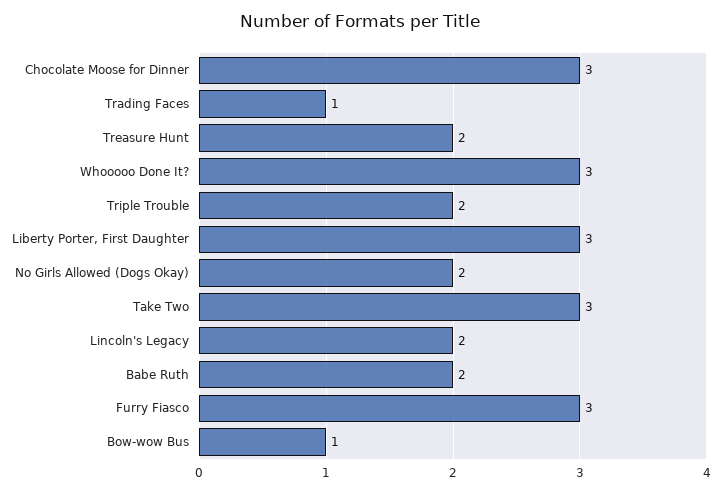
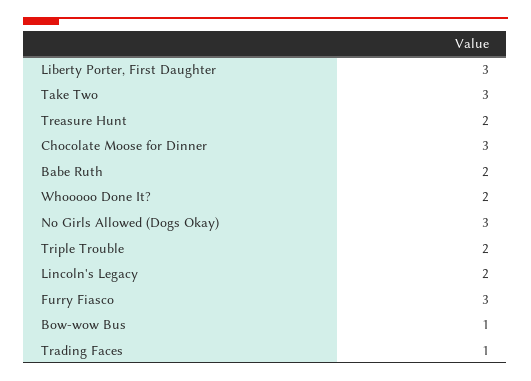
  {
    "Chocolate Moose for Dinner": 3,
    "Trading Faces": 1,
    "Treasure Hunt": 2,
-   "Whooooo Done It?": 3,
+   "Whooooo Done It?": 2,
    "Triple Trouble": 2,
    "Liberty Porter, First Daughter": 3,
-   "No Girls Allowed (Dogs Okay)": 2,
+   "No Girls Allowed (Dogs Okay)": 3,
    "Take Two": 3,
    "Lincoln's Legacy": 2,
    "Babe Ruth": 2,
    "Furry Fiasco": 3,
    "Bow-wow Bus": 1
  }

